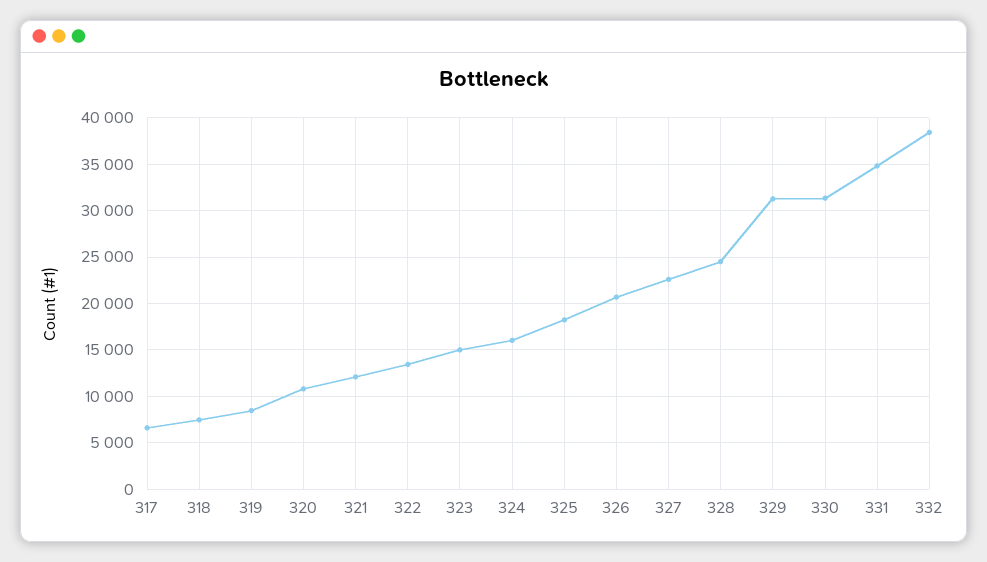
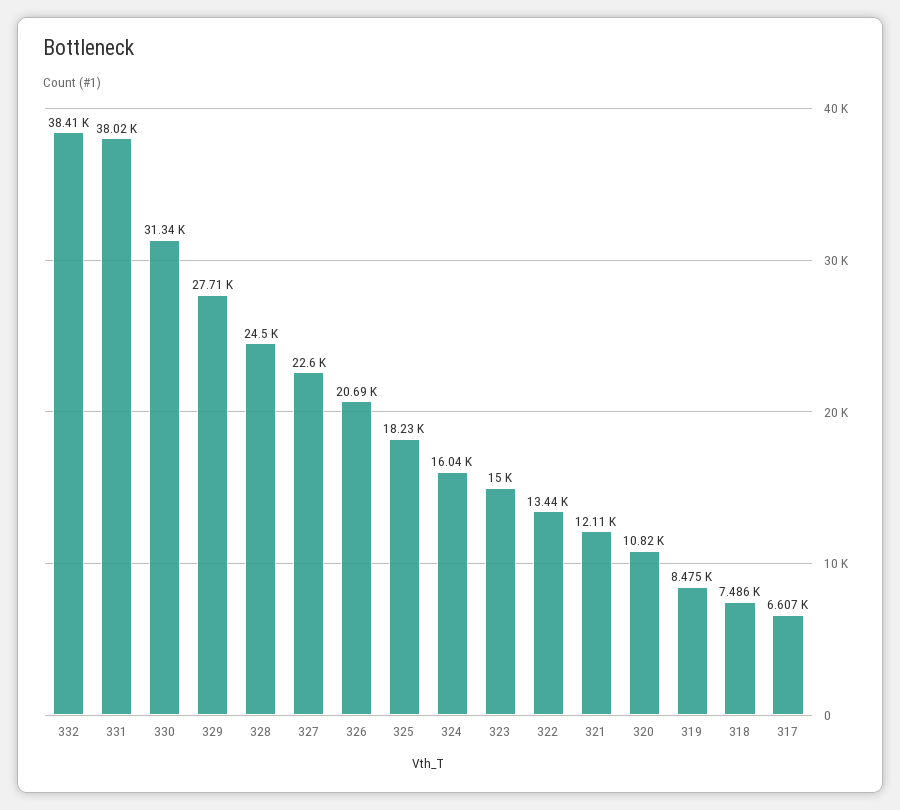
  {
    "317": 6607,
    "318": 7486,
    "319": 8475,
    "320": 10820,
    "321": 12110,
    "322": 13440,
    "323": 15000,
    "324": 16040,
    "325": 18230,
    "326": 20690,
    "327": 22600,
    "328": 24500,
-   "329": 31000,
+   "329": 27710,
    "330": 31340,
-   "331": 35000,
+   "331": 38020,
    "332": 38410
  }

